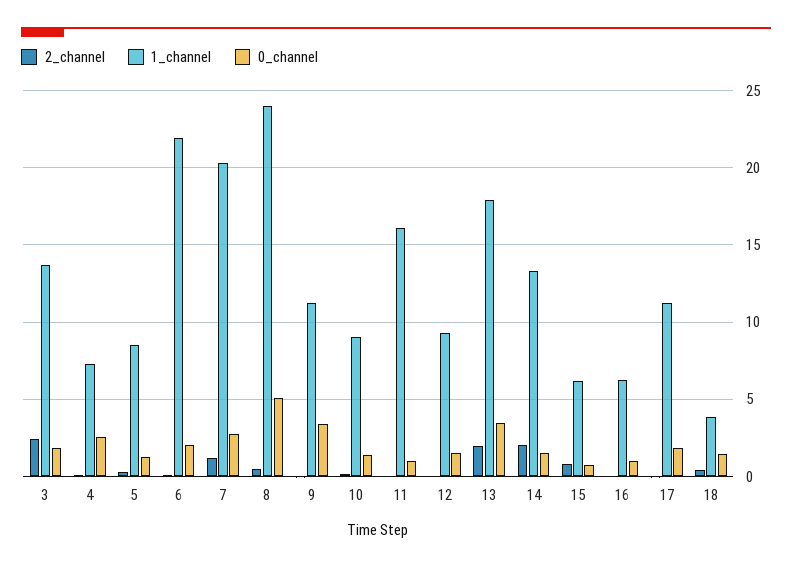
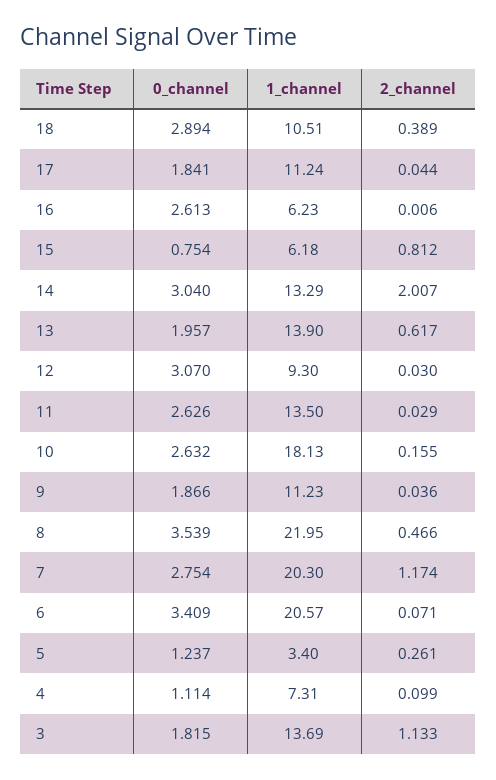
  {
    "2_channel": {
-     "3": 2.5,
+     "3": 1.133,
      "4": 0.099,
      "5": 0.261,
      "6": 0.071,
      "7": 1.174,
      "8": 0.466,
      "9": 0.036,
      "10": 0.155,
      "11": 0.029,
      "12": 0.03,
-     "13": 2,
+     "13": 0.617,
      "14": 2.007,
      "15": 0.812,
      "16": 0.006,
      "17": 0.044,
      "18": 0.389
    },
    "1_channel": {
      "3": 13.69,
      "4": 7.31,
-     "5": 8.5,
+     "5": 3.4,
-     "6": 22,
+     "6": 20.57,
      "7": 20.3,
-     "8": 24,
+     "8": 21.95,
      "9": 11.23,
-     "10": 9,
+     "10": 18.13,
-     "11": 16,
+     "11": 13.5,
      "12": 9.3,
-     "13": 18,
+     "13": 13.9,
      "14": 13.29,
      "15": 6.18,
      "16": 6.23,
      "17": 11.24,
-     "18": 4
+     "18": 10.51
    },
    "0_channel": {
      "3": 1.815,
-     "4": 2.5,
+     "4": 1.114,
      "5": 1.237,
-     "6": 2,
+     "6": 3.409,
      "7": 2.754,
-     "8": 5,
+     "8": 3.539,
-     "9": 3.5,
+     "9": 1.866,
-     "10": 1.5,
+     "10": 2.632,
-     "11": 1,
+     "11": 2.626,
-     "12": 1.5,
+     "12": 3.07,
-     "13": 3.5,
+     "13": 1.957,
-     "14": 1.5,
+     "14": 3.04,
      "15": 0.754,
-     "16": 1,
+     "16": 2.613,
      "17": 1.841,
-     "18": 1.5
+     "18": 2.894
    }
  }

